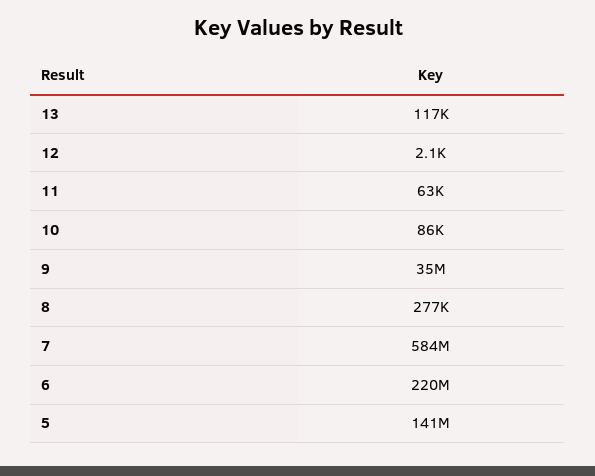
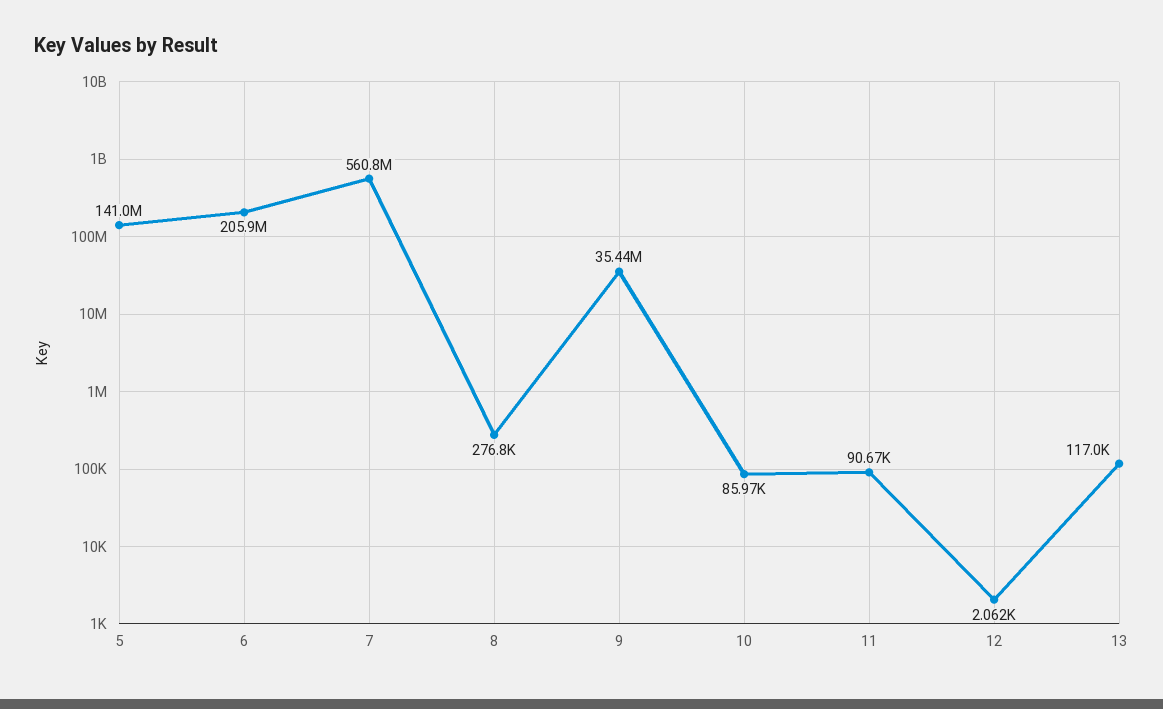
  {
    "13": 117000,
    "12": 2062,
-   "11": 63000,
+   "11": 90670,
    "10": 85970,
    "9": 35440000,
    "8": 276800,
-   "7": 584000000,
+   "7": 560800000,
-   "6": 220000000,
+   "6": 205900000,
    "5": 141000000
  }

